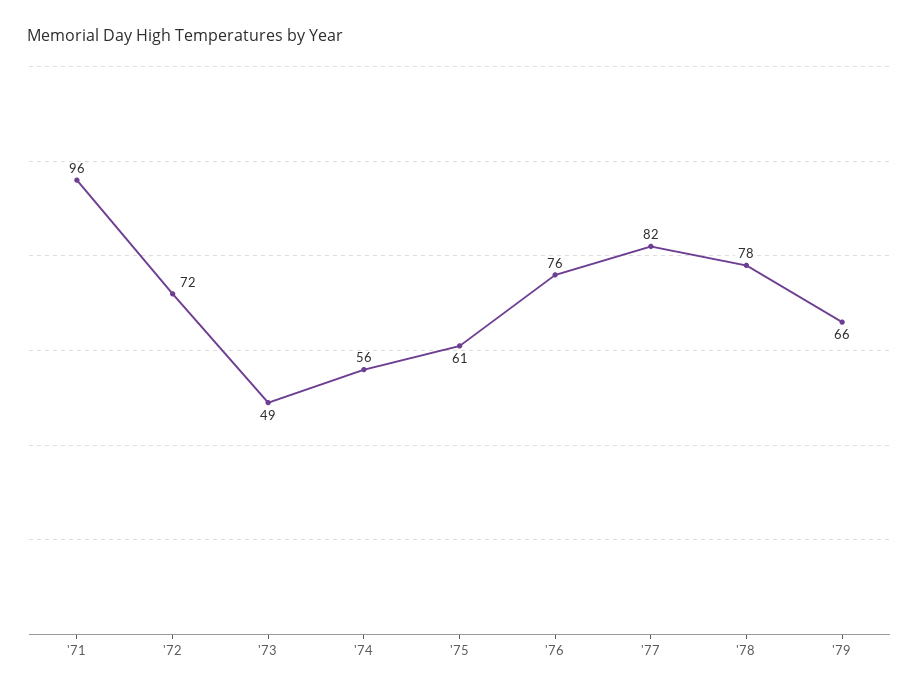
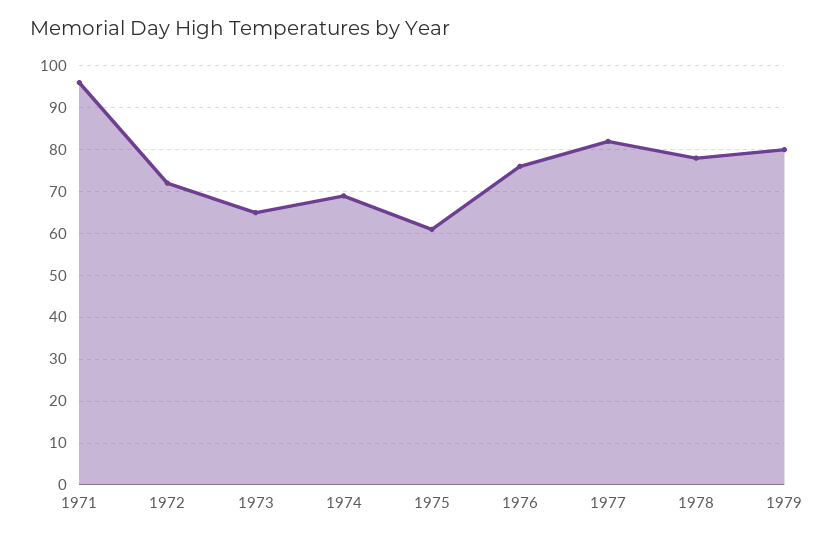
  {
    "'71": 96,
    "'72": 72,
-   "'73": 49,
+   "'73": 65,
-   "'74": 56,
+   "'74": 70,
    "'75": 61,
    "'76": 76,
    "'77": 82,
    "'78": 78,
-   "'79": 66
+   "'79": 80
  }

